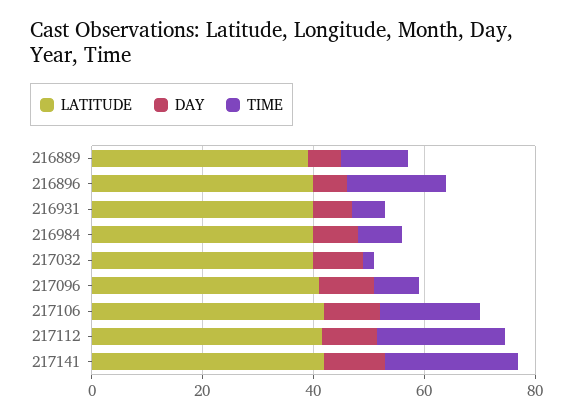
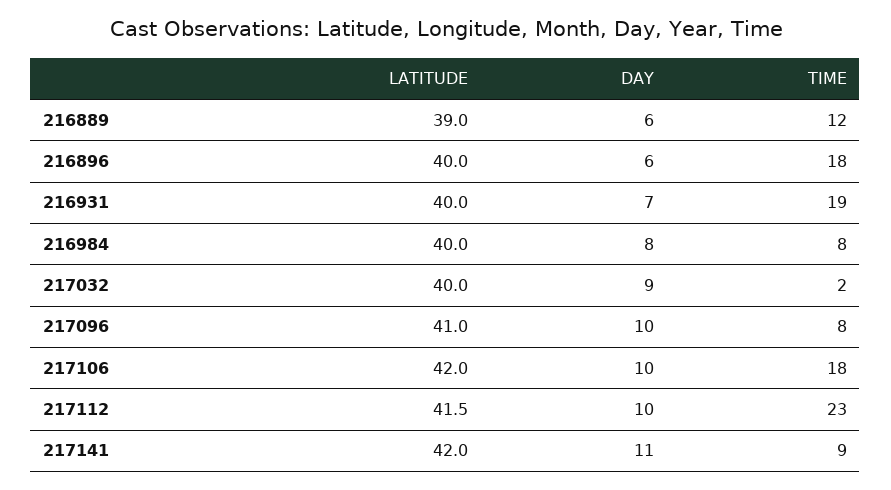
  {
    "LATITUDE": {
      "216889": 39,
      "216896": 40,
      "216931": 40,
      "216984": 40,
      "217032": 40,
      "217096": 41,
      "217106": 42,
      "217112": 41.5,
      "217141": 42
    },
    "DAY": {
      "216889": 6,
      "216896": 6,
      "216931": 7,
      "216984": 8,
      "217032": 9,
      "217096": 10,
      "217106": 10,
      "217112": 10,
      "217141": 11
    },
    "TIME": {
      "216889": 12,
      "216896": 18,
-     "216931": 5,
+     "216931": 19,
      "216984": 8,
      "217032": 2,
      "217096": 8,
      "217106": 18,
      "217112": 23,
-     "217141": 25
+     "217141": 9
    }
  }

